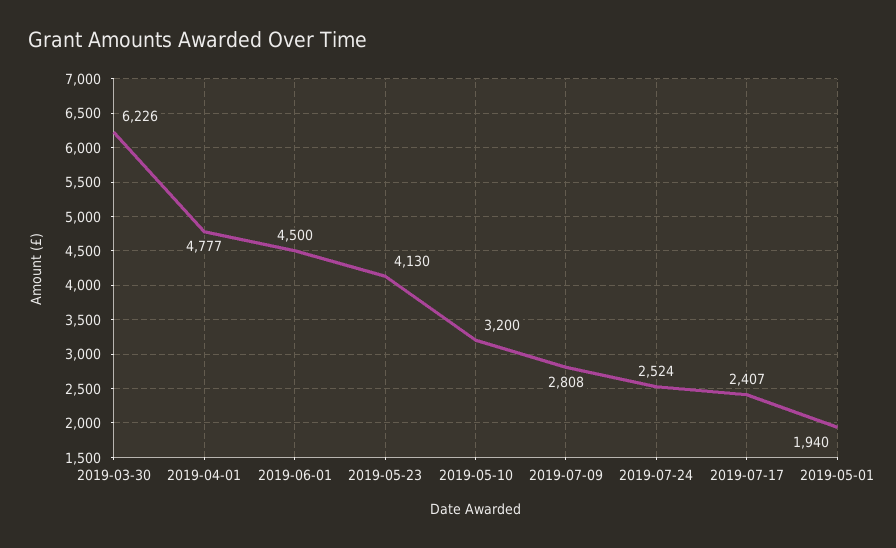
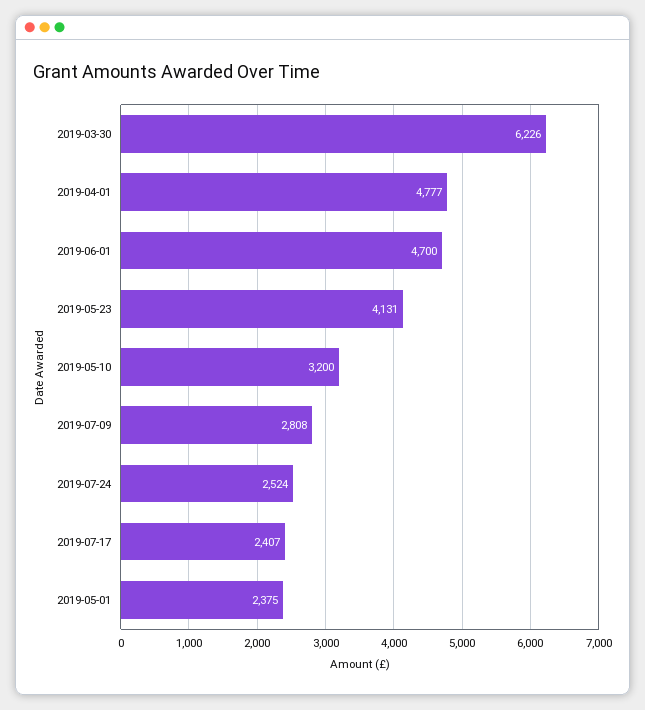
  {
    "2019-03-30": 6226,
    "2019-04-01": 4777,
-   "2019-06-01": 4500,
+   "2019-06-01": 4700,
-   "2019-05-23": 4130,
+   "2019-05-23": 4131,
    "2019-05-10": 3200,
    "2019-07-09": 2808,
    "2019-07-24": 2524,
    "2019-07-17": 2407,
-   "2019-05-01": 1940
+   "2019-05-01": 2375
  }

